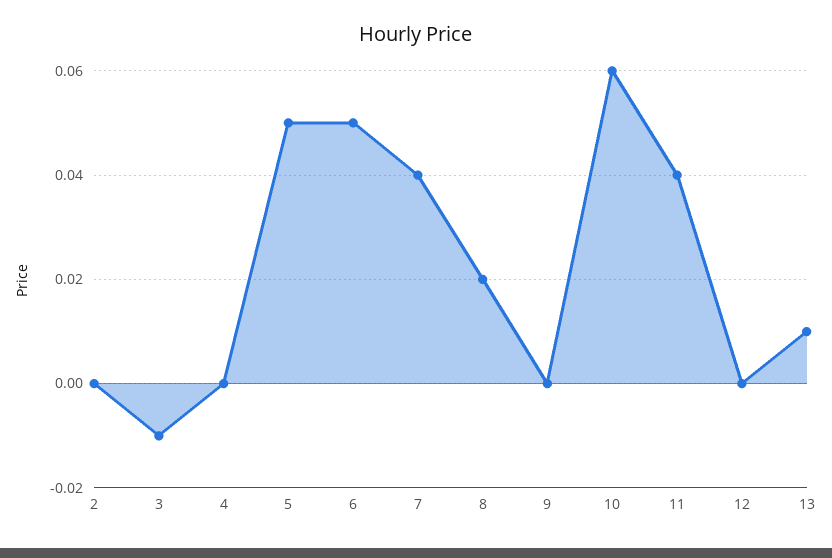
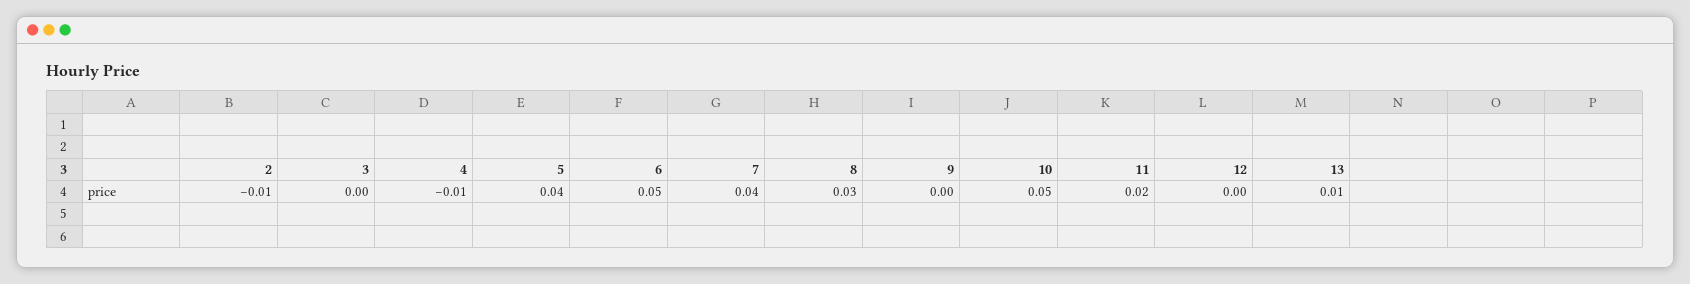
  {
-   "2": 0,
+   "2": -0.01,
-   "3": -0.01,
+   "3": 0,
-   "4": 0,
+   "4": -0.01,
-   "5": 0.05,
+   "5": 0.04,
    "6": 0.05,
    "7": 0.04,
-   "8": 0.02,
+   "8": 0.03,
    "9": 0,
-   "10": 0.06,
+   "10": 0.05,
-   "11": 0.04,
+   "11": 0.02,
    "12": 0,
    "13": 0.01
  }

